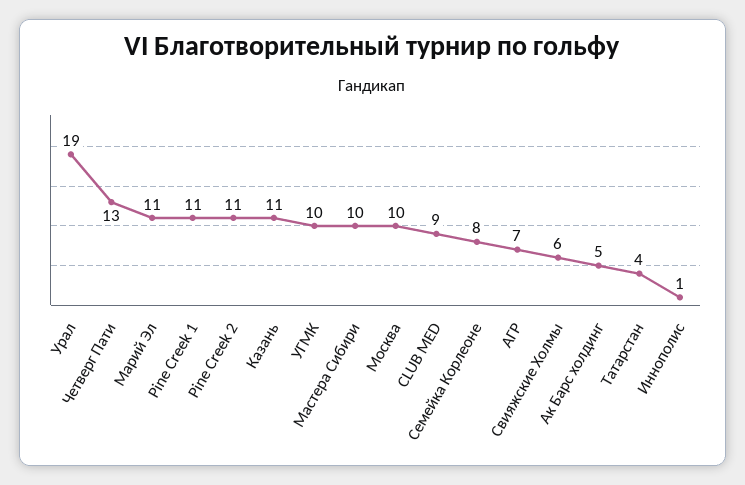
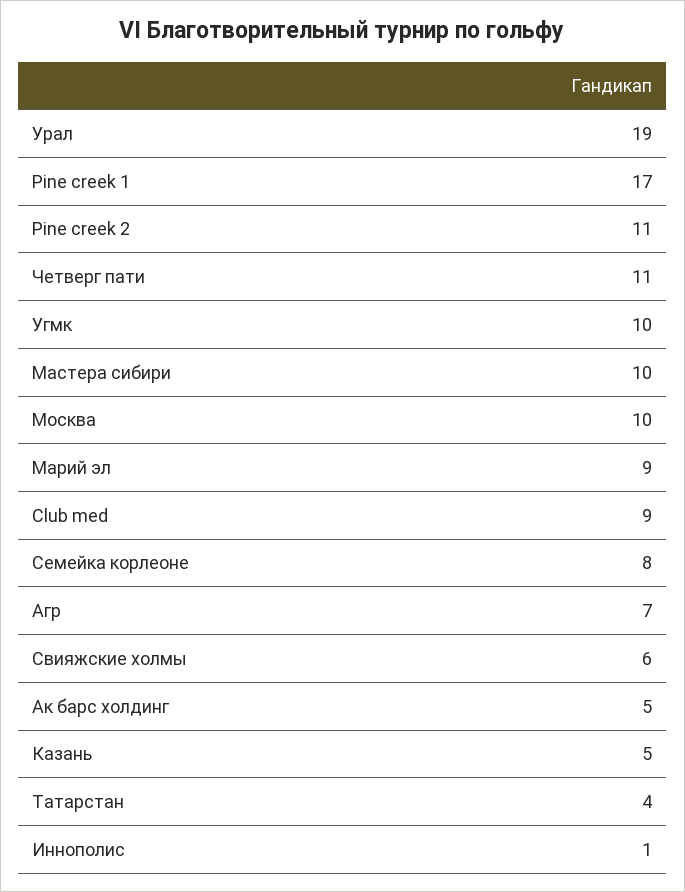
  {
    "Урал": 19,
-   "Четверг Пати": 13,
+   "Четверг Пати": 11,
-   "Марий Эл": 11,
+   "Марий Эл": 9,
-   "Pine Creek 1": 11,
+   "Pine Creek 1": 17,
    "Pine Creek 2": 11,
-   "Казань": 11,
+   "Казань": 5,
    "УГМК": 10,
    "Мастера Сибири": 10,
    "Москва": 10,
    "CLUB MED": 9,
    "Семейка Корлеоне": 8,
    "АГР": 7,
    "Свияжские Холмы": 6,
    "Ак Барс холдинг": 5,
    "Татарстан": 4,
    "Иннополис": 1
  }

